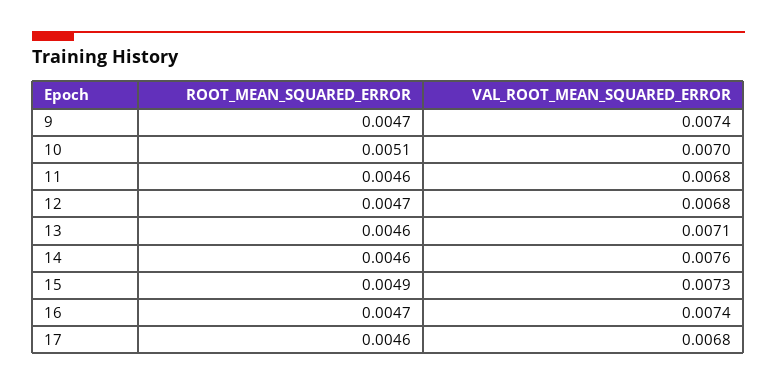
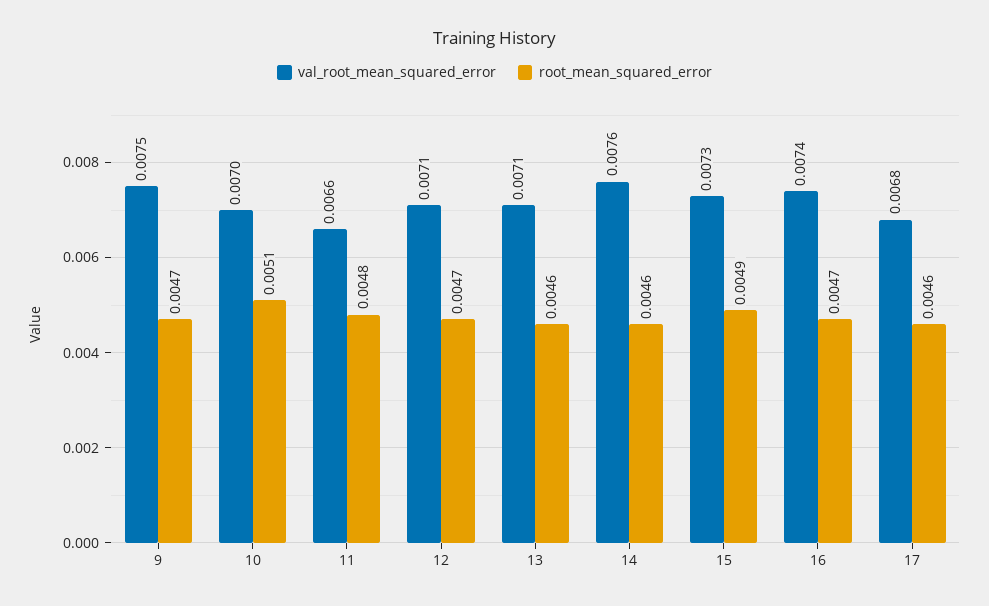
  {
    "ROOT_MEAN_SQUARED_ERROR": {
      "9": 0.0047,
      "10": 0.0051,
-     "11": 0.0046,
+     "11": 0.0048,
      "12": 0.0047,
      "13": 0.0046,
      "14": 0.0046,
      "15": 0.0049,
      "16": 0.0047,
      "17": 0.0046
    },
    "VAL_ROOT_MEAN_SQUARED_ERROR": {
-     "9": 0.0074,
+     "9": 0.0075,
      "10": 0.007,
-     "11": 0.0068,
+     "11": 0.0066,
-     "12": 0.0068,
+     "12": 0.0071,
      "13": 0.0071,
      "14": 0.0076,
      "15": 0.0073,
      "16": 0.0074,
      "17": 0.0068
    }
  }

